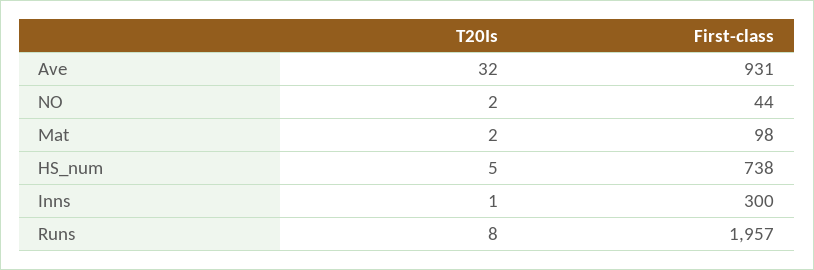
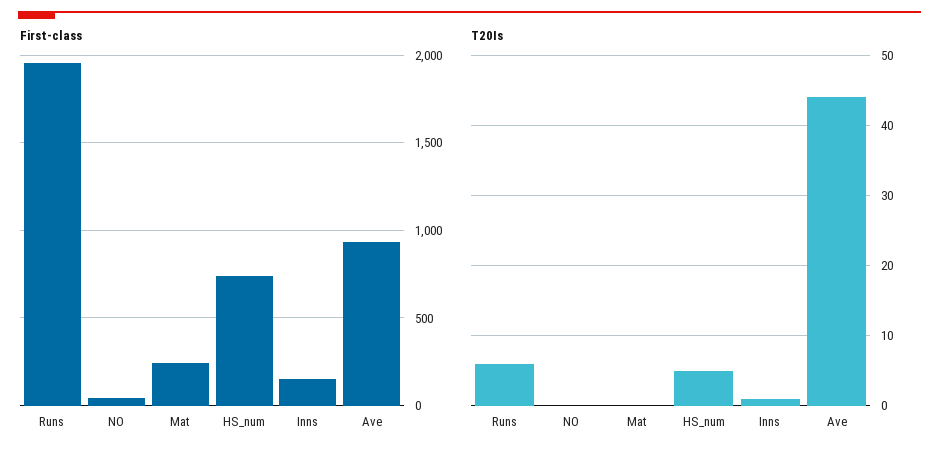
  {
    "T20Is": {
-     "Ave": 32,
+     "Ave": 44,
-     "NO": 2,
+     "NO": 0,
-     "Mat": 2,
+     "Mat": 0,
      "HS_num": 5,
      "Inns": 1,
-     "Runs": 8
+     "Runs": 6
    },
    "First-class": {
      "Ave": 931,
      "NO": 44,
-     "Mat": 98,
+     "Mat": 250,
      "HS_num": 738,
-     "Inns": 300,
+     "Inns": 150,
      "Runs": 1957
    }
  }

